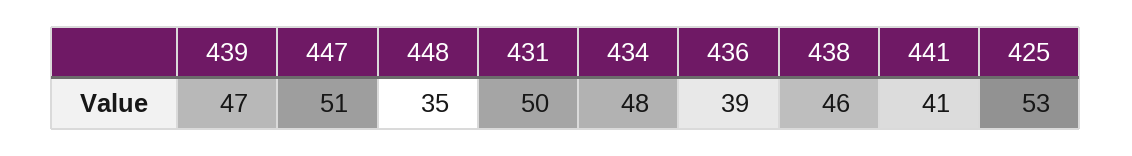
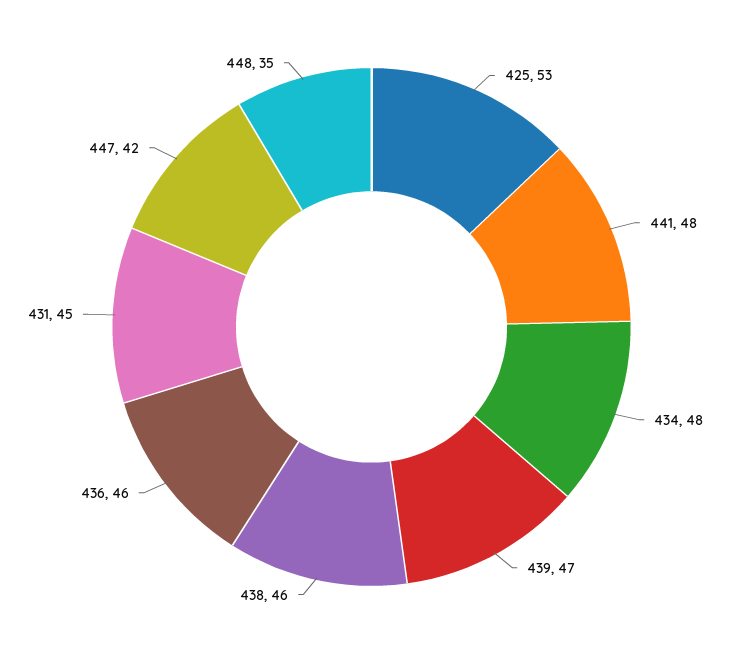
  {
    "439": 47,
-   "447": 51,
+   "447": 42,
    "448": 35,
-   "431": 50,
+   "431": 45,
    "434": 48,
-   "436": 39,
+   "436": 46,
    "438": 46,
-   "441": 41,
+   "441": 48,
    "425": 53
  }

